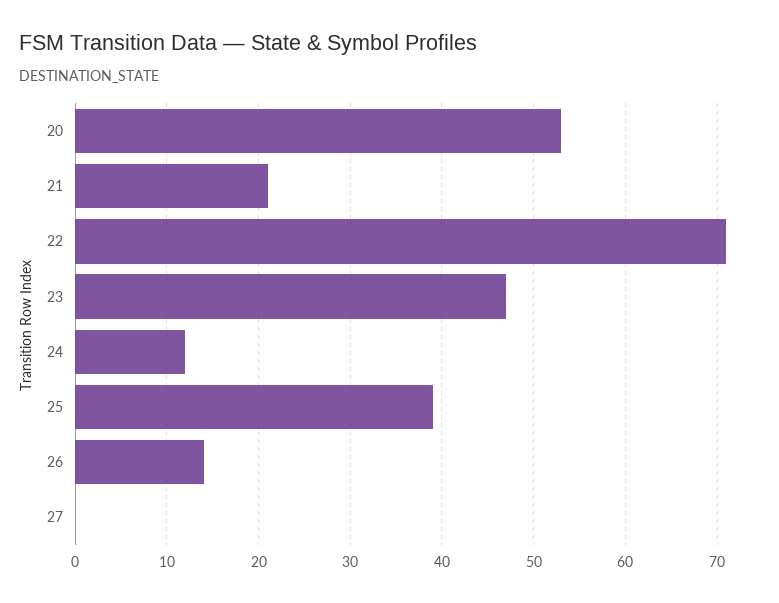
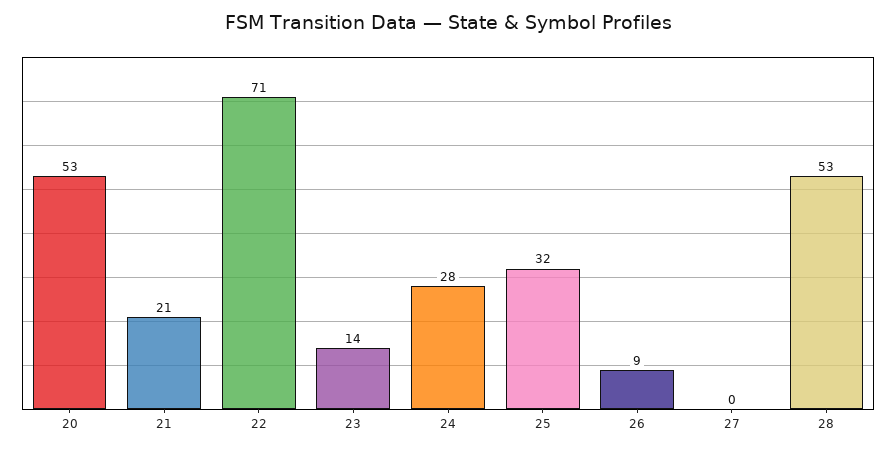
  {
    "20": 53,
    "21": 21,
    "22": 71,
-   "23": 47,
+   "23": 14,
-   "24": 12,
+   "24": 28,
-   "25": 39,
+   "25": 32,
-   "26": 14,
+   "26": 9,
-   "27": 0
+   "27": 0,
+   "28": 53
  }

